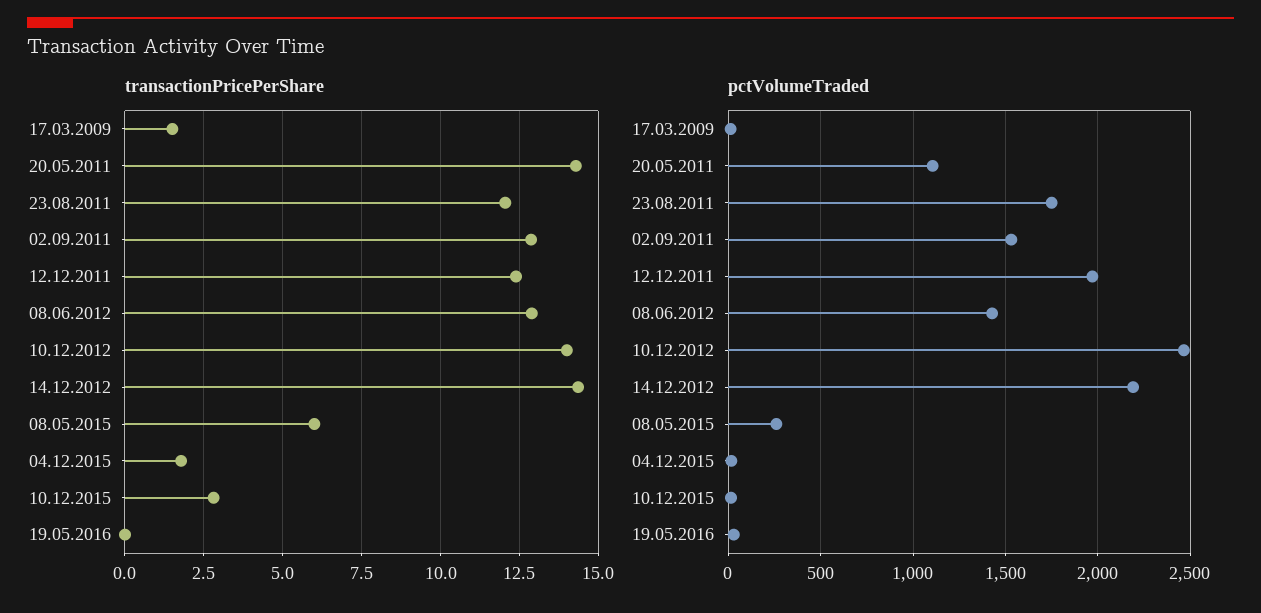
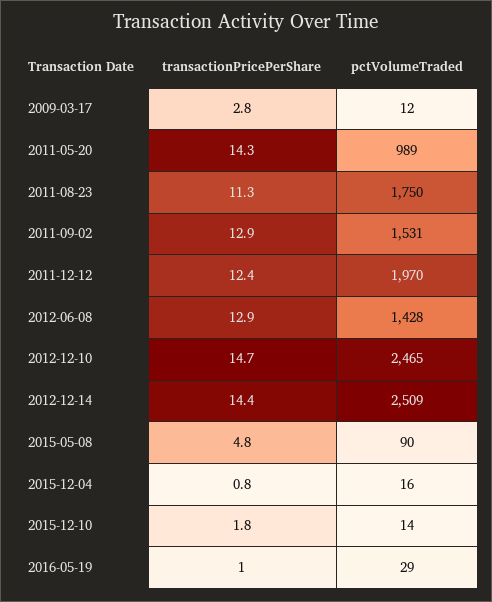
  {
    "transactionPricePerShare": {
-     "17.03.2009": 1.5,
+     "17.03.2009": 2.8,
      "20.05.2011": 14.3,
-     "23.08.2011": 12,
+     "23.08.2011": 11.3,
      "02.09.2011": 12.9,
      "12.12.2011": 12.4,
      "08.06.2012": 12.9,
-     "10.12.2012": 14,
+     "10.12.2012": 14.7,
      "14.12.2012": 14.4,
-     "08.05.2015": 6,
+     "08.05.2015": 4.8,
-     "04.12.2015": 1.75,
+     "04.12.2015": 0.8,
-     "10.12.2015": 2.75,
+     "10.12.2015": 1.8,
-     "19.05.2016": 0
+     "19.05.2016": 1
    },
    "pctVolumeTraded": {
      "17.03.2009": 12,
-     "20.05.2011": 1100,
+     "20.05.2011": 989,
      "23.08.2011": 1750,
      "02.09.2011": 1531,
      "12.12.2011": 1970,
      "08.06.2012": 1428,
      "10.12.2012": 2465,
-     "14.12.2012": 2200,
+     "14.12.2012": 2509,
-     "08.05.2015": 250,
+     "08.05.2015": 90,
      "04.12.2015": 16,
      "10.12.2015": 14,
      "19.05.2016": 29
    }
  }

